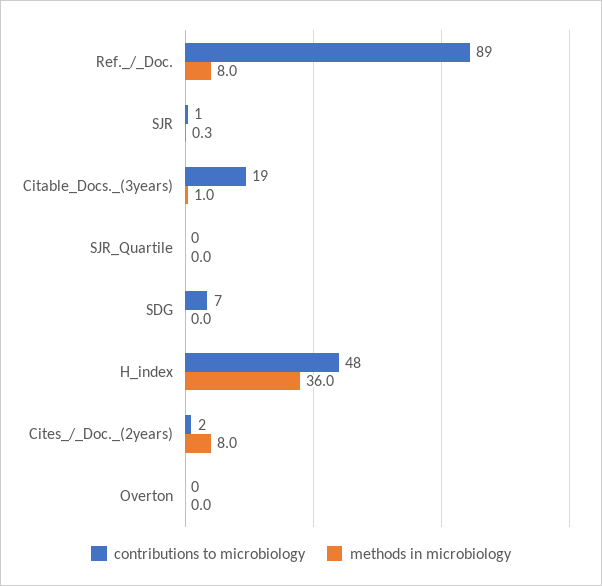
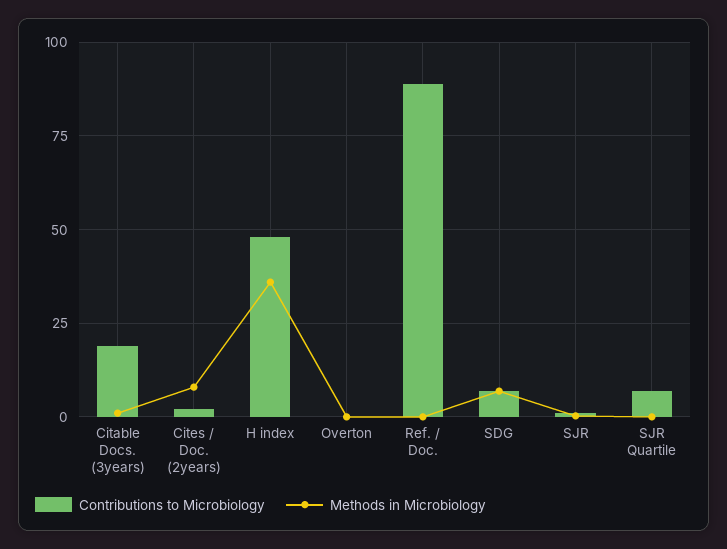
  {
    "contributions to microbiology": {
      "Ref._/_Doc.": 89,
      "SJR": 1,
      "Citable_Docs._(3years)": 19,
-     "SJR_Quartile": 0,
+     "SJR_Quartile": 7.5,
      "SDG": 7,
      "H_index": 48,
      "Cites_/_Doc._(2years)": 2,
      "Overton": 0
    },
    "methods in microbiology": {
-     "Ref._/_Doc.": 8,
+     "Ref._/_Doc.": 0,
      "SJR": 0.3,
      "Citable_Docs._(3years)": 1,
      "SJR_Quartile": 0,
-     "SDG": 0,
+     "SDG": 7.5,
      "H_index": 36,
      "Cites_/_Doc._(2years)": 8,
      "Overton": 0
    }
  }

